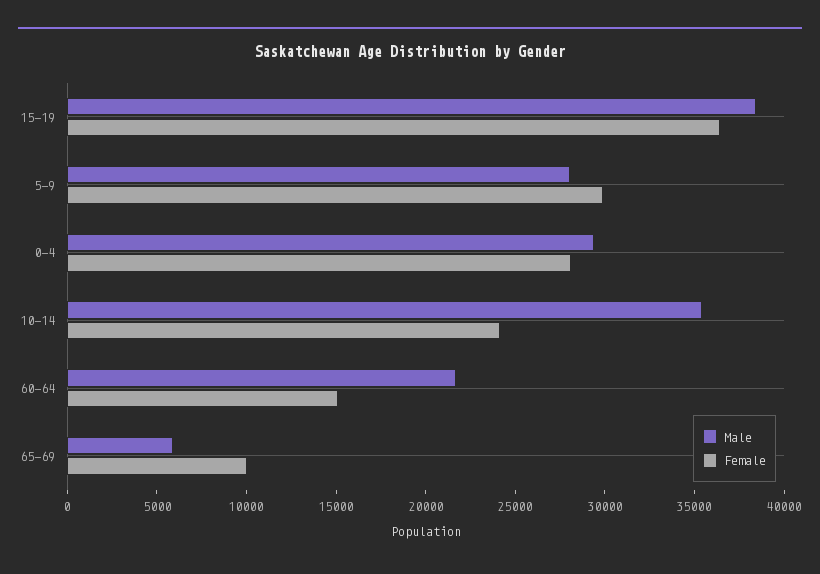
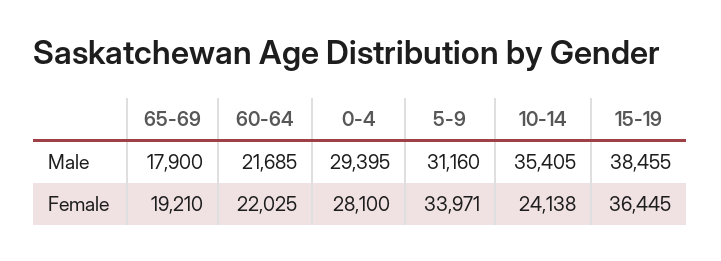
  {
    "Male": {
      "15-19": 38455,
-     "5-9": 28000,
+     "5-9": 31160,
      "0-4": 29395,
      "10-14": 35405,
      "60-64": 21685,
-     "65-69": 6000
+     "65-69": 17900
    },
    "Female": {
      "15-19": 36445,
-     "5-9": 30000,
+     "5-9": 33971,
      "0-4": 28100,
      "10-14": 24138,
-     "60-64": 15000,
+     "60-64": 22025,
-     "65-69": 10000
+     "65-69": 19210
    }
  }

